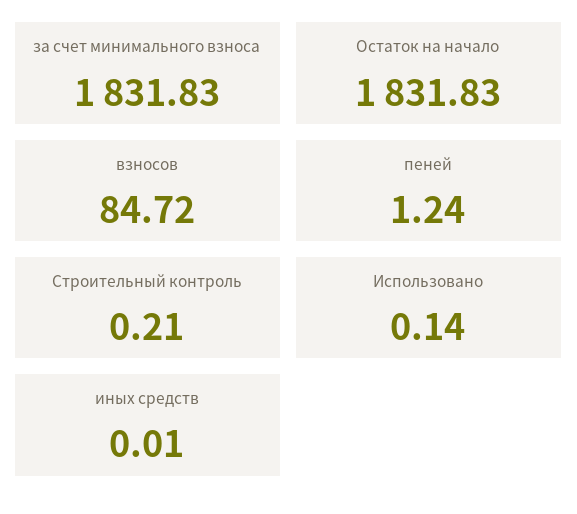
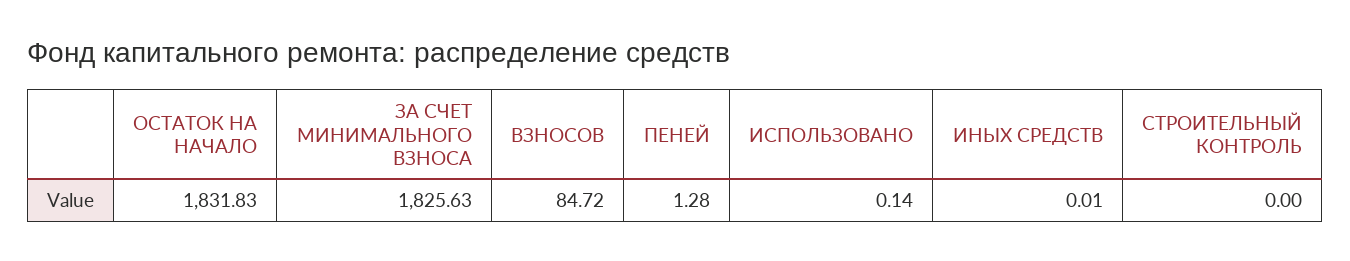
  {
-   "за счет минимального взноса": 1831.83,
+   "за счет минимального взноса": 1825.63,
    "Остаток на начало": 1831.83,
    "взносов": 84.72,
-   "пеней": 1.24,
+   "пеней": 1.28,
-   "Строительный контроль": 0.21,
+   "Строительный контроль": 0,
    "Использовано": 0.14,
    "иных средств": 0.01
  }

